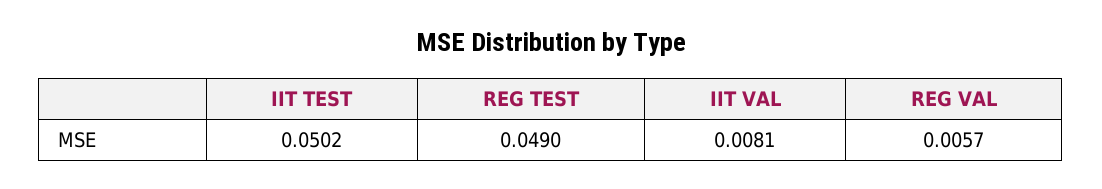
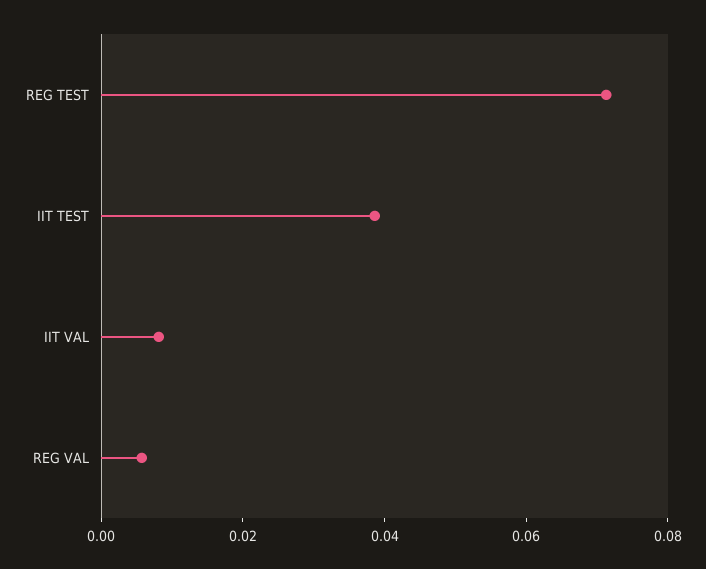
  {
-   "IIT TEST": 0.0502,
+   "IIT TEST": 0.04,
-   "REG TEST": 0.049,
+   "REG TEST": 0.07,
    "IIT VAL": 0.0081,
    "REG VAL": 0.0057
  }

